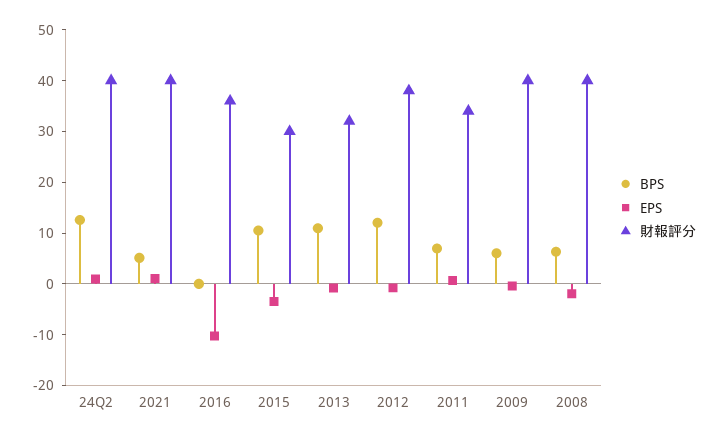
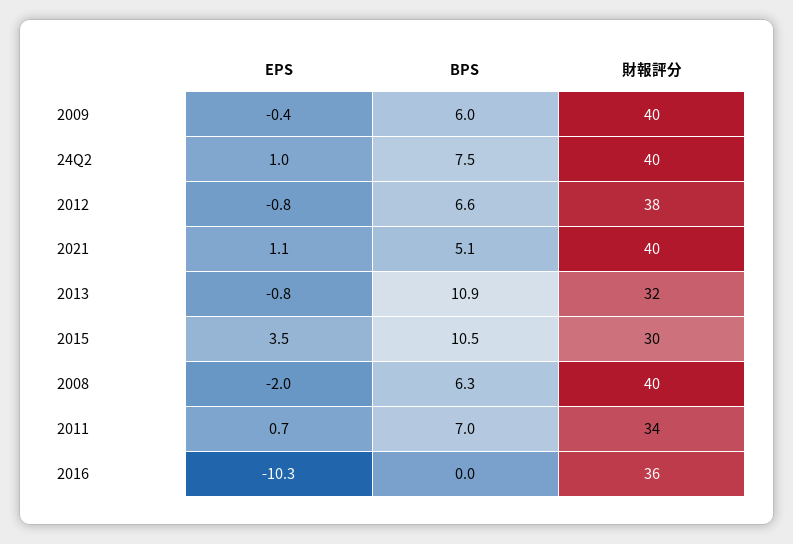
  {
    "BPS": {
-     "24Q2": 12,
+     "24Q2": 7.5,
      "2021": 5.1,
      "2016": 0,
      "2015": 10.5,
      "2013": 10.9,
-     "2012": 12,
+     "2012": 6.6,
      "2011": 7,
      "2009": 6,
      "2008": 6.3
    },
    "EPS": {
      "24Q2": 1,
      "2021": 1.1,
      "2016": -10.3,
-     "2015": -4,
+     "2015": 3.5,
      "2013": -0.8,
      "2012": -0.8,
      "2011": 0.7,
      "2009": -0.4,
      "2008": -2
    },
    "財報評分": {
      "24Q2": 40,
      "2021": 40,
      "2016": 36,
      "2015": 30,
      "2013": 32,
      "2012": 38,
      "2011": 34,
      "2009": 40,
      "2008": 40
    }
  }

